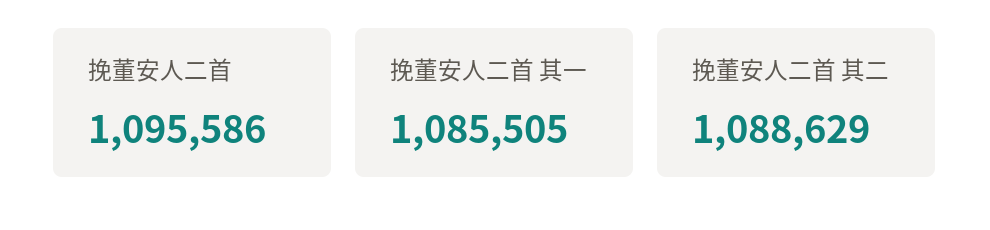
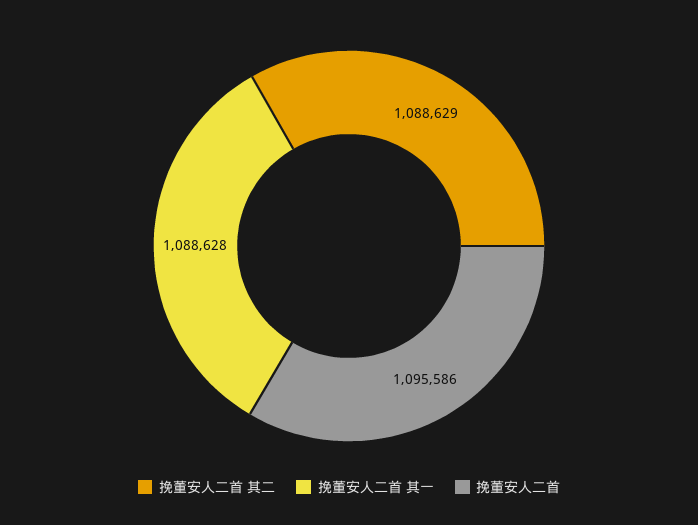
  {
    "挽董安人二首": 1095586,
-   "挽董安人二首 其一": 1085505,
+   "挽董安人二首 其一": 1088628,
    "挽董安人二首 其二": 1088629
  }

